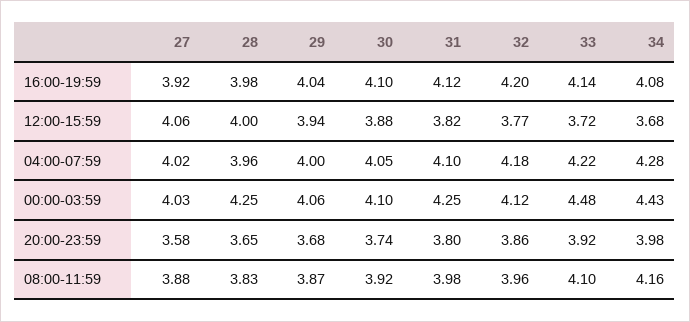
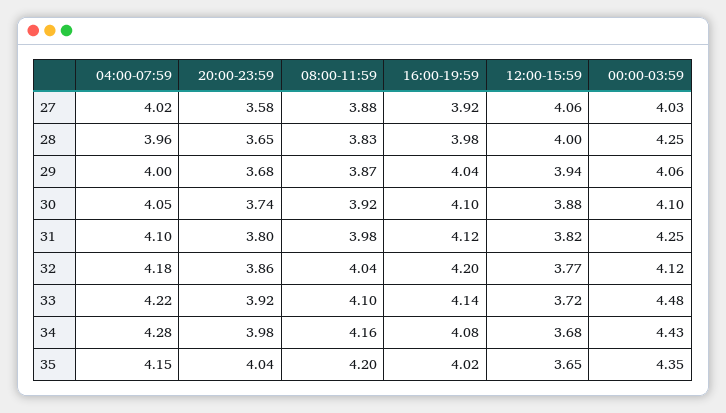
  {
    "27": {
      "16:00-19:59": 3.92,
      "12:00-15:59": 4.06,
      "04:00-07:59": 4.02,
      "00:00-03:59": 4.03,
      "20:00-23:59": 3.58,
      "08:00-11:59": 3.88
    },
    "28": {
      "16:00-19:59": 3.98,
      "12:00-15:59": 4,
      "04:00-07:59": 3.96,
      "00:00-03:59": 4.25,
      "20:00-23:59": 3.65,
      "08:00-11:59": 3.83
    },
    "29": {
      "16:00-19:59": 4.04,
      "12:00-15:59": 3.94,
      "04:00-07:59": 4,
      "00:00-03:59": 4.06,
      "20:00-23:59": 3.68,
      "08:00-11:59": 3.87
    },
    "30": {
      "16:00-19:59": 4.1,
      "12:00-15:59": 3.88,
      "04:00-07:59": 4.05,
      "00:00-03:59": 4.1,
      "20:00-23:59": 3.74,
      "08:00-11:59": 3.92
    },
    "31": {
      "16:00-19:59": 4.12,
      "12:00-15:59": 3.82,
      "04:00-07:59": 4.1,
      "00:00-03:59": 4.25,
      "20:00-23:59": 3.8,
      "08:00-11:59": 3.98
    },
    "32": {
      "16:00-19:59": 4.2,
      "12:00-15:59": 3.77,
      "04:00-07:59": 4.18,
      "00:00-03:59": 4.12,
      "20:00-23:59": 3.86,
-     "08:00-11:59": 3.96
+     "08:00-11:59": 4.04
    },
    "33": {
      "16:00-19:59": 4.14,
      "12:00-15:59": 3.72,
      "04:00-07:59": 4.22,
      "00:00-03:59": 4.48,
      "20:00-23:59": 3.92,
      "08:00-11:59": 4.1
    },
    "34": {
      "16:00-19:59": 4.08,
      "12:00-15:59": 3.68,
      "04:00-07:59": 4.28,
      "00:00-03:59": 4.43,
      "20:00-23:59": 3.98,
      "08:00-11:59": 4.16
-   }
+   },
+   "35": {
+     "04:00-07:59": 4.15,
+     "20:00-23:59": 4.04,
+     "08:00-11:59": 4.2,
+     "16:00-19:59": 4.02,
+     "12:00-15:59": 3.65,
+     "00:00-03:59": 4.35
+   }
  }

